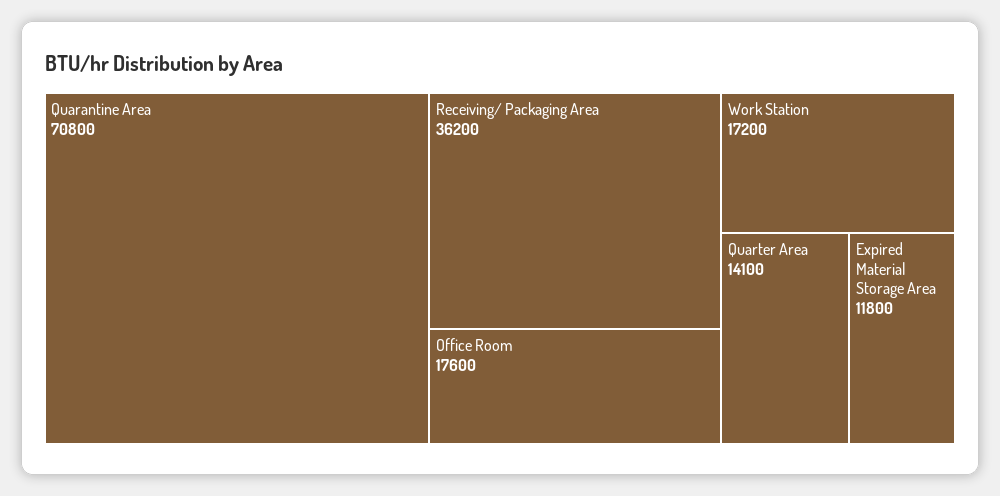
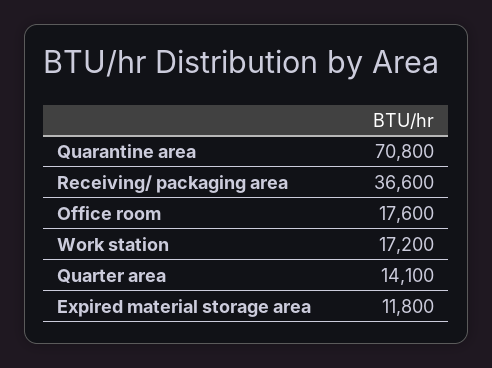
  {
    "Quarantine Area": 70800,
-   "Receiving/ Packaging Area": 36200,
+   "Receiving/ Packaging Area": 36600,
    "Office Room": 17600,
    "Work Station": 17200,
    "Quarter Area": 14100,
    "Expired Material Storage Area": 11800
  }

